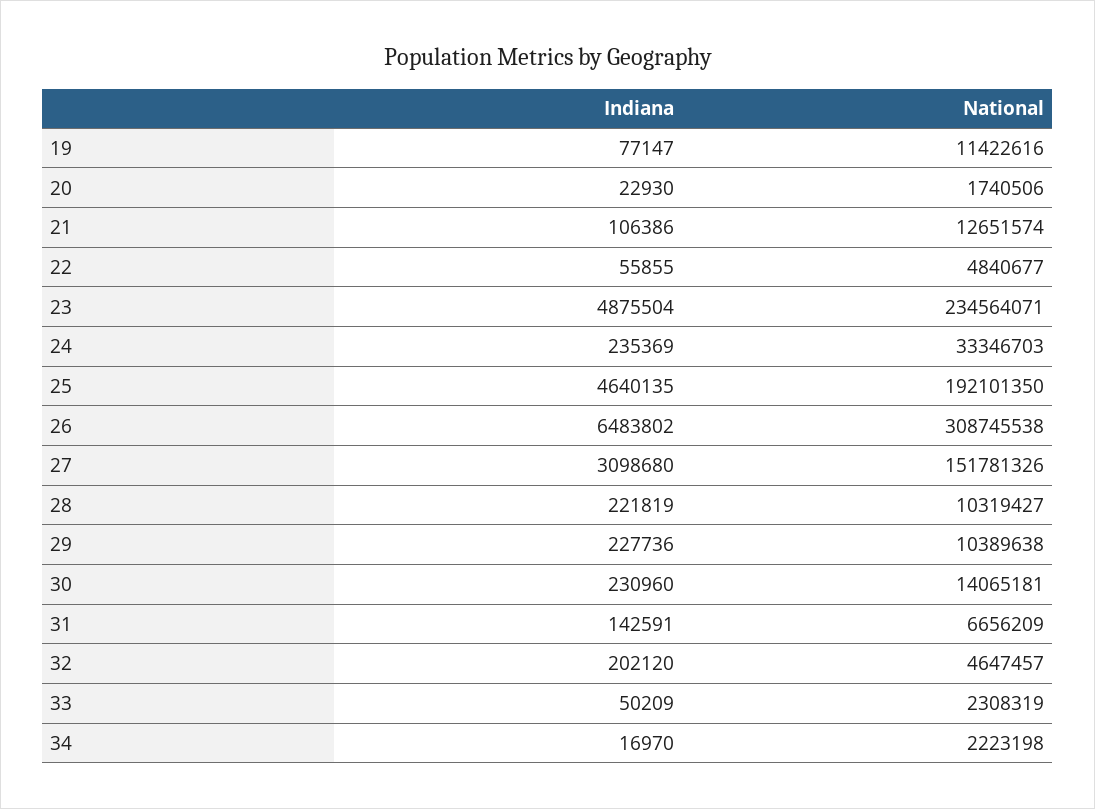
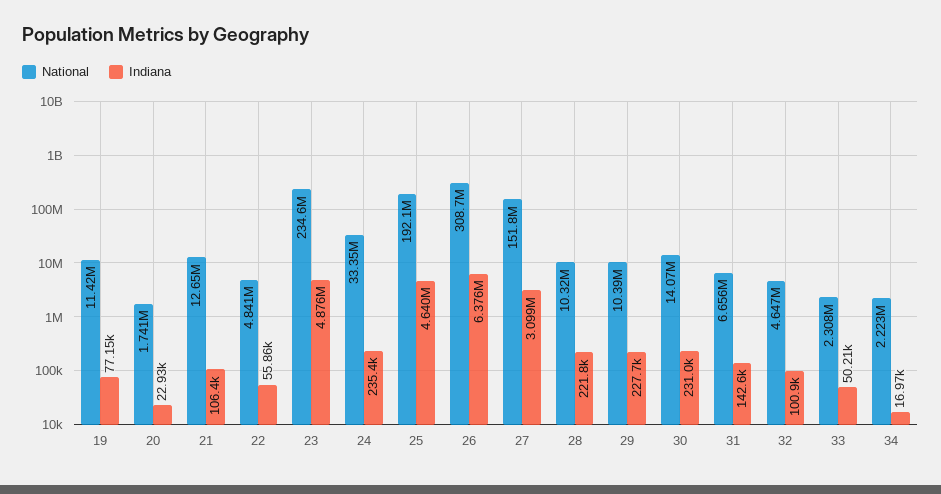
  {
    "Indiana": {
      "19": 77147,
      "20": 22930,
      "21": 106386,
      "22": 55855,
      "23": 4875504,
      "24": 235369,
      "25": 4640135,
-     "26": 6483802,
+     "26": 6376000,
      "27": 3098680,
      "28": 221819,
      "29": 227736,
      "30": 230960,
      "31": 142591,
-     "32": 202120,
+     "32": 100900,
      "33": 50209,
      "34": 16970
    },
    "National": {
      "19": 11422616,
      "20": 1740506,
      "21": 12651574,
      "22": 4840677,
      "23": 234564071,
      "24": 33346703,
      "25": 192101350,
      "26": 308745538,
      "27": 151781326,
      "28": 10319427,
      "29": 10389638,
      "30": 14065181,
      "31": 6656209,
      "32": 4647457,
      "33": 2308319,
      "34": 2223198
    }
  }

